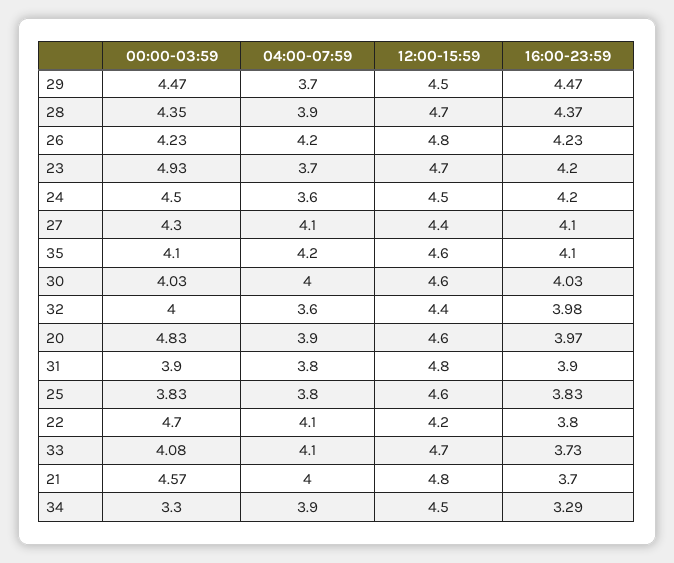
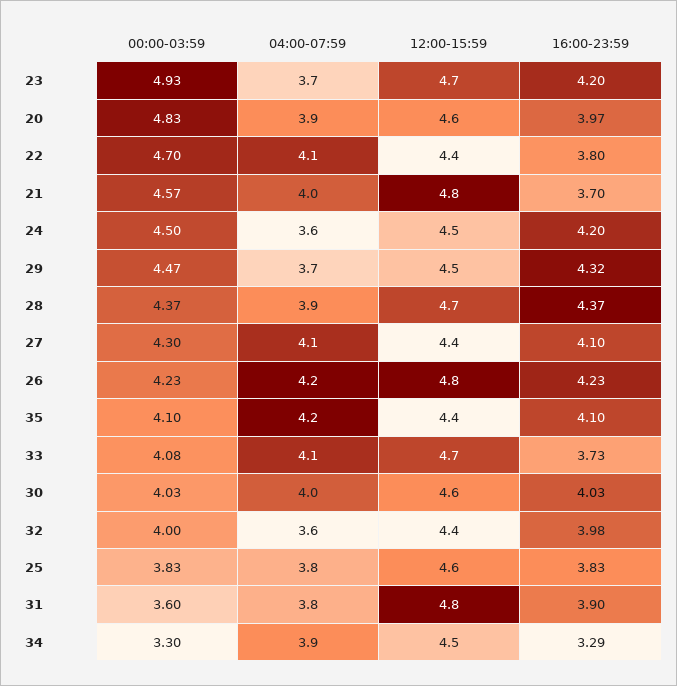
  {
    "00:00-03:59": {
      "29": 4.47,
-     "28": 4.35,
+     "28": 4.37,
      "26": 4.23,
      "23": 4.93,
      "24": 4.5,
      "27": 4.3,
      "35": 4.1,
      "30": 4.03,
      "32": 4,
      "20": 4.83,
-     "31": 3.9,
+     "31": 3.6,
      "25": 3.83,
      "22": 4.7,
      "33": 4.08,
      "21": 4.57,
      "34": 3.3
    },
    "04:00-07:59": {
      "29": 3.7,
      "28": 3.9,
      "26": 4.2,
      "23": 3.7,
      "24": 3.6,
      "27": 4.1,
      "35": 4.2,
      "30": 4,
      "32": 3.6,
      "20": 3.9,
      "31": 3.8,
      "25": 3.8,
      "22": 4.1,
      "33": 4.1,
      "21": 4,
      "34": 3.9
    },
    "12:00-15:59": {
      "29": 4.5,
      "28": 4.7,
      "26": 4.8,
      "23": 4.7,
      "24": 4.5,
      "27": 4.4,
-     "35": 4.6,
+     "35": 4.4,
      "30": 4.6,
      "32": 4.4,
      "20": 4.6,
      "31": 4.8,
      "25": 4.6,
-     "22": 4.2,
+     "22": 4.4,
      "33": 4.7,
      "21": 4.8,
      "34": 4.5
    },
    "16:00-23:59": {
-     "29": 4.47,
+     "29": 4.32,
      "28": 4.37,
      "26": 4.23,
      "23": 4.2,
      "24": 4.2,
      "27": 4.1,
      "35": 4.1,
      "30": 4.03,
      "32": 3.98,
      "20": 3.97,
      "31": 3.9,
      "25": 3.83,
      "22": 3.8,
      "33": 3.73,
      "21": 3.7,
      "34": 3.29
    }
  }

